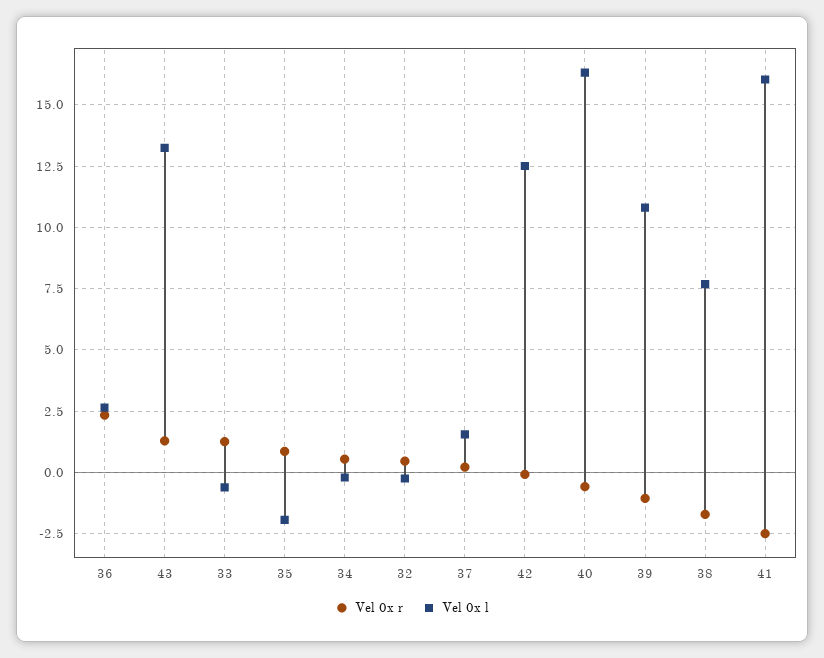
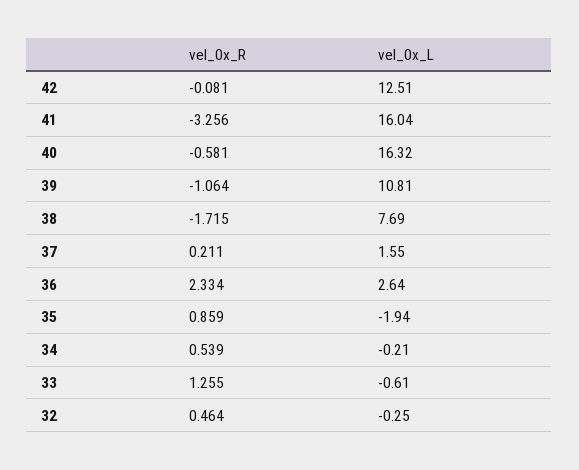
  {
    "Vel 0x r": {
      "36": 2.334,
-     "43": 1.25,
      "33": 1.255,
      "35": 0.859,
      "34": 0.539,
      "32": 0.464,
      "37": 0.211,
      "42": -0.081,
      "40": -0.581,
      "39": -1.064,
      "38": -1.715,
-     "41": -2.5
+     "41": -3.256
    },
    "Vel 0x l": {
      "36": 2.64,
-     "43": 13.25,
      "33": -0.61,
      "35": -1.94,
      "34": -0.21,
      "32": -0.25,
      "37": 1.55,
      "42": 12.51,
      "40": 16.32,
      "39": 10.81,
      "38": 7.69,
      "41": 16.04
    }
  }

